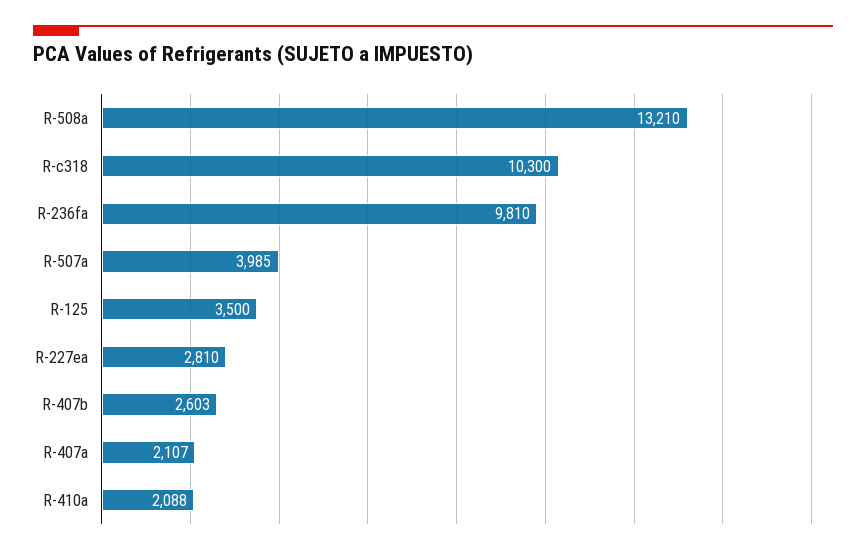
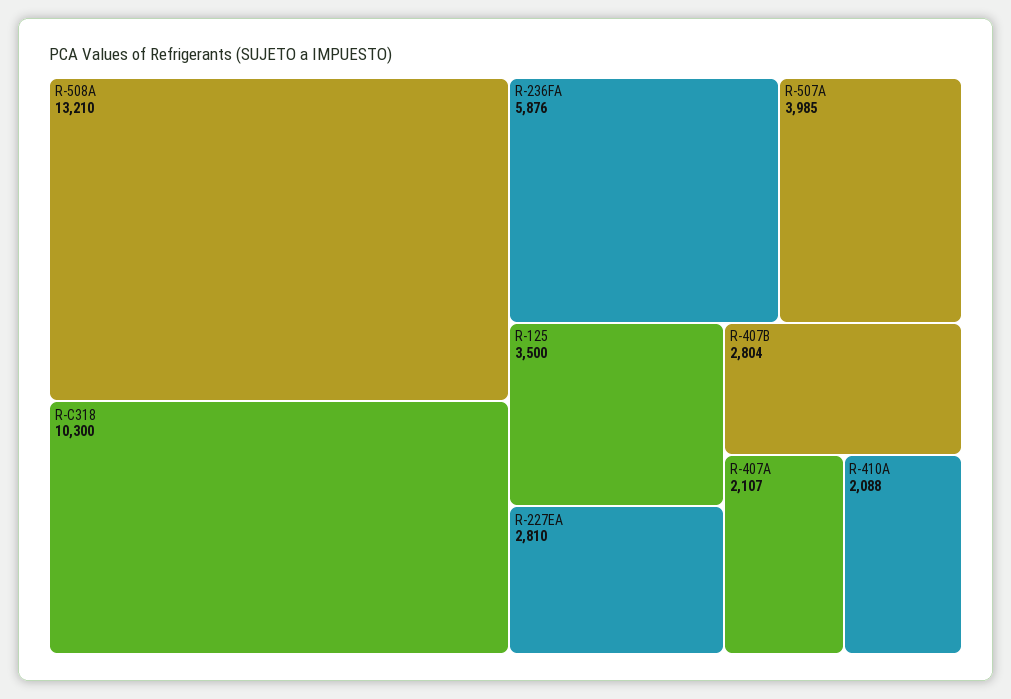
  {
    "R-508a": 13210,
    "R-c318": 10300,
-   "R-236fa": 9810,
+   "R-236fa": 5876,
    "R-507a": 3985,
    "R-125": 3500,
    "R-227ea": 2810,
-   "R-407b": 2603,
+   "R-407b": 2804,
    "R-407a": 2107,
    "R-410a": 2088
  }

